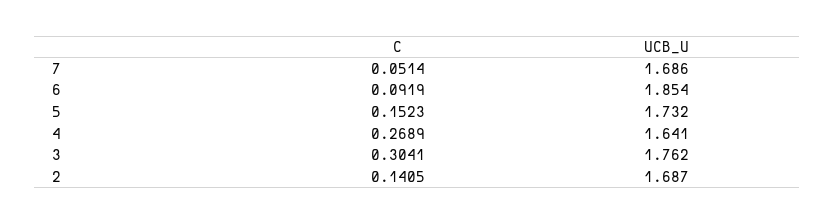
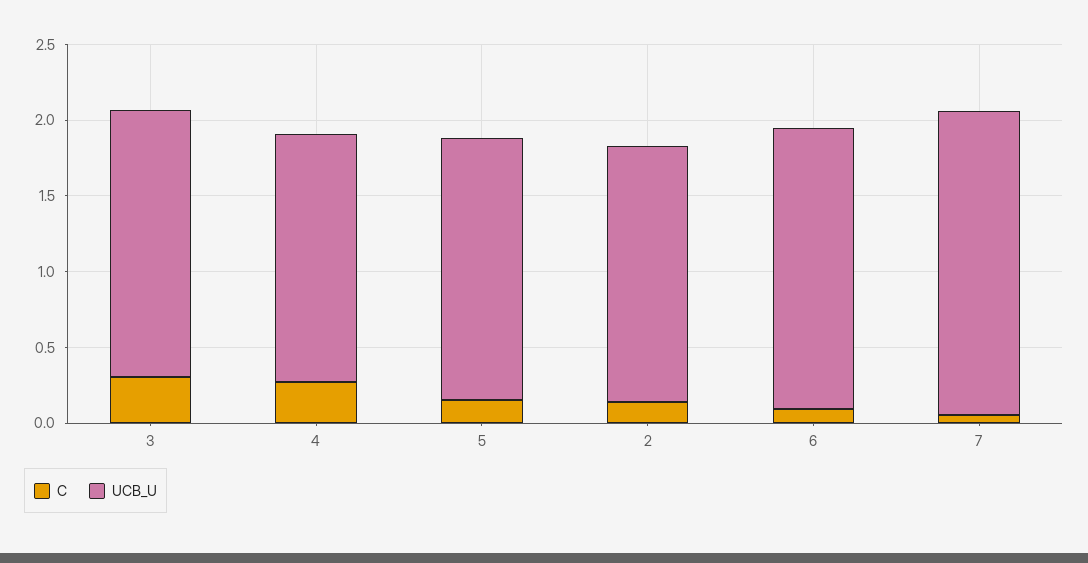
  {
    "C": {
      "7": 0.0514,
      "6": 0.0919,
      "5": 0.1523,
      "4": 0.2689,
      "3": 0.3041,
      "2": 0.1405
    },
    "UCB_U": {
-     "7": 1.686,
+     "7": 2,
      "6": 1.854,
      "5": 1.732,
      "4": 1.641,
      "3": 1.762,
      "2": 1.687
    }
  }

